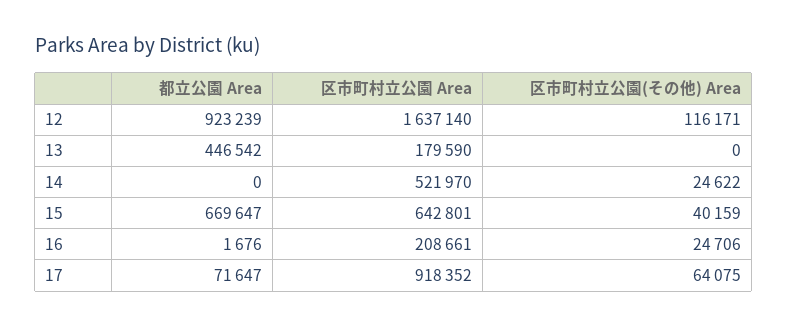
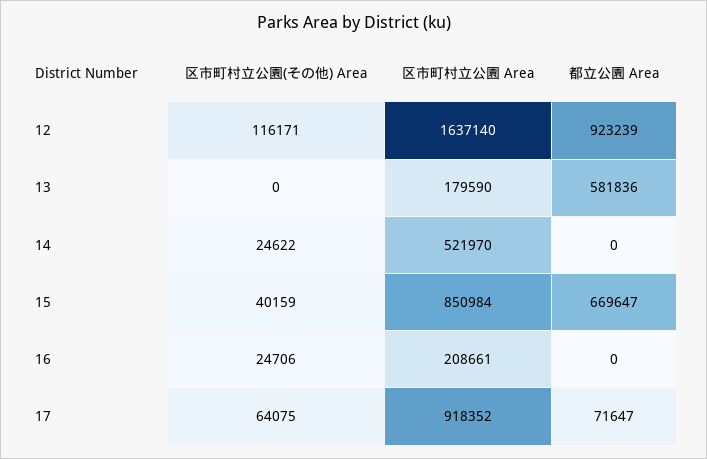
  {
    "都立公園 Area": {
      "12": 923239,
-     "13": 446542,
+     "13": 581836,
      "14": 0,
      "15": 669647,
-     "16": 1676,
+     "16": 0,
      "17": 71647
    },
    "区市町村立公園 Area": {
      "12": 1637140,
      "13": 179590,
      "14": 521970,
-     "15": 642801,
+     "15": 850984,
      "16": 208661,
      "17": 918352
    },
    "区市町村立公園(その他) Area": {
      "12": 116171,
      "13": 0,
      "14": 24622,
      "15": 40159,
      "16": 24706,
      "17": 64075
    }
  }

